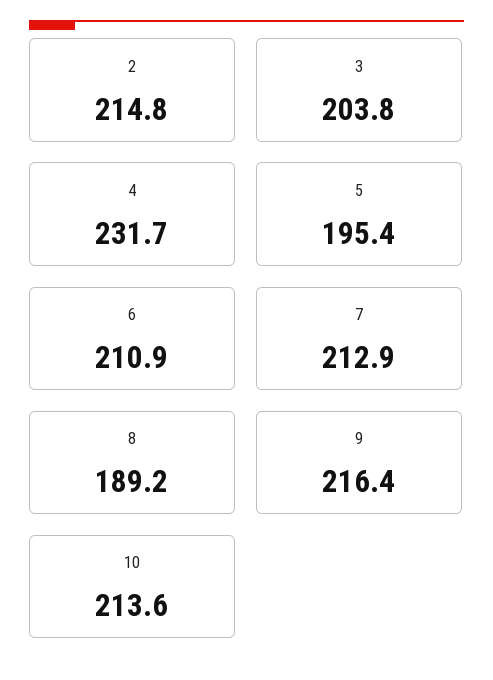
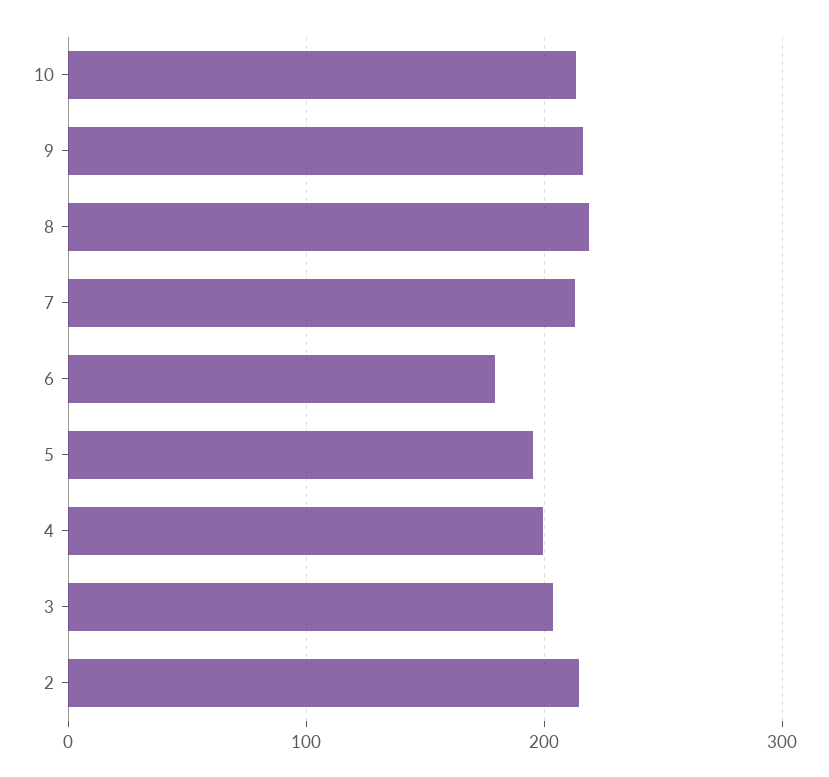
  {
    "2": 214.8,
    "3": 203.8,
-   "4": 231.7,
+   "4": 200,
    "5": 195.4,
-   "6": 210.9,
+   "6": 180,
    "7": 212.9,
-   "8": 189.2,
+   "8": 220,
    "9": 216.4,
    "10": 213.6
  }

